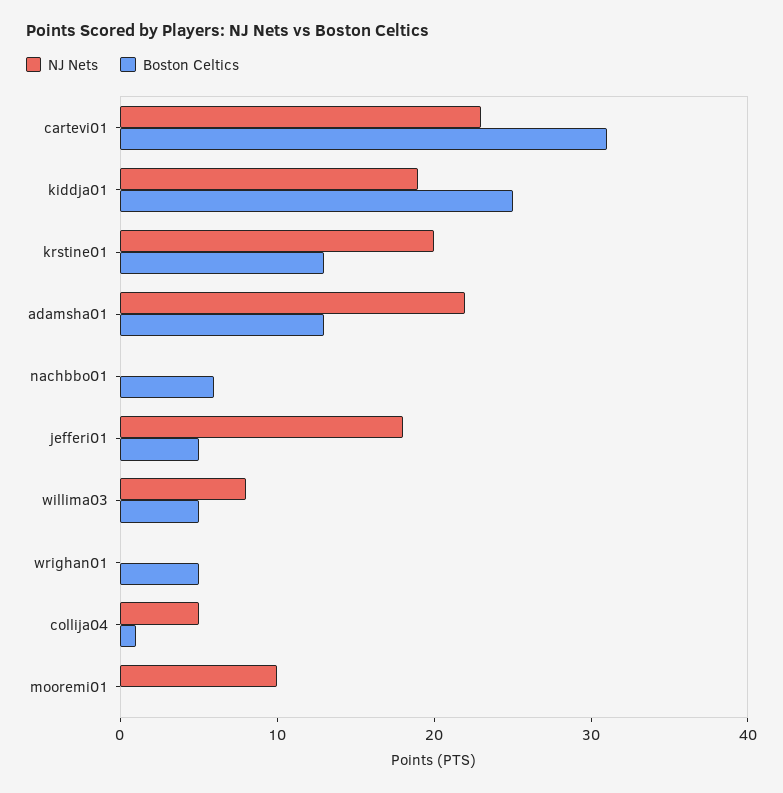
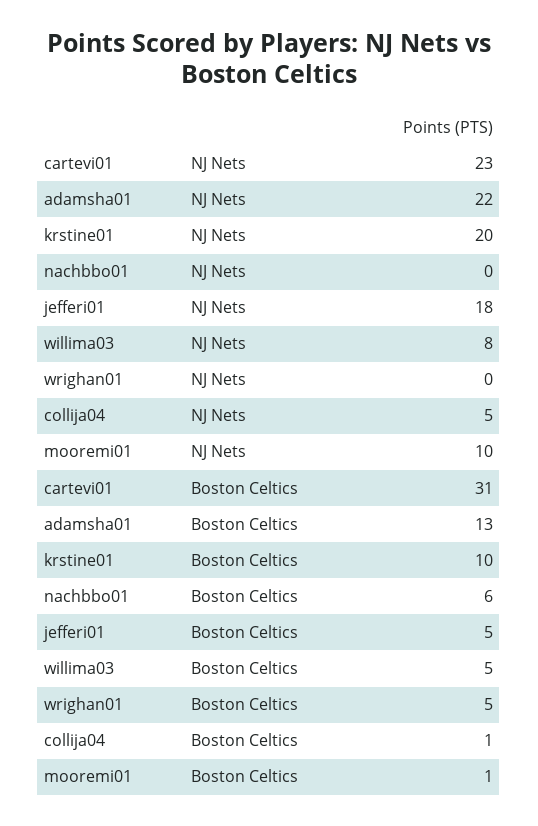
  {
    "NJ Nets": {
      "cartevi01": 23,
-     "kiddja01": 19,
      "krstine01": 20,
      "adamsha01": 22,
      "nachbbo01": 0,
      "jefferi01": 18,
      "willima03": 8,
      "wrighan01": 0,
      "collija04": 5,
      "mooremi01": 10
    },
    "Boston Celtics": {
      "cartevi01": 31,
-     "kiddja01": 25,
-     "krstine01": 13,
+     "krstine01": 10,
      "adamsha01": 13,
      "nachbbo01": 6,
      "jefferi01": 5,
      "willima03": 5,
      "wrighan01": 5,
      "collija04": 1,
-     "mooremi01": 0
+     "mooremi01": 1
    }
  }

